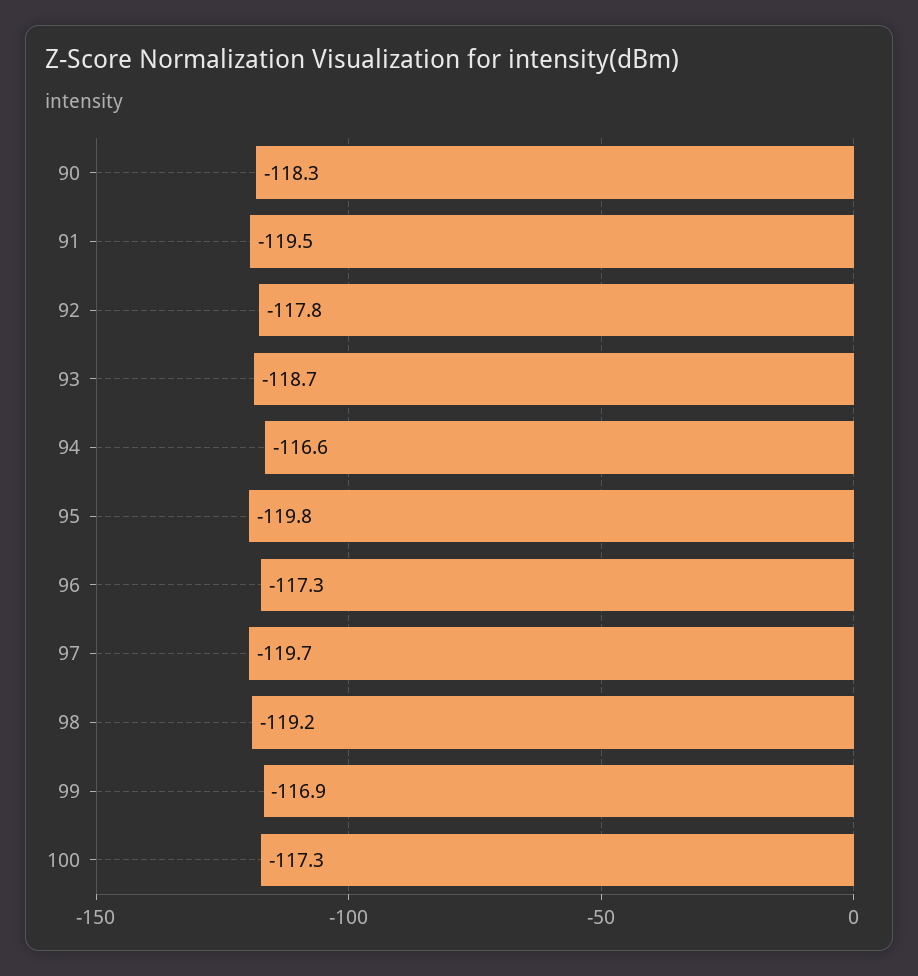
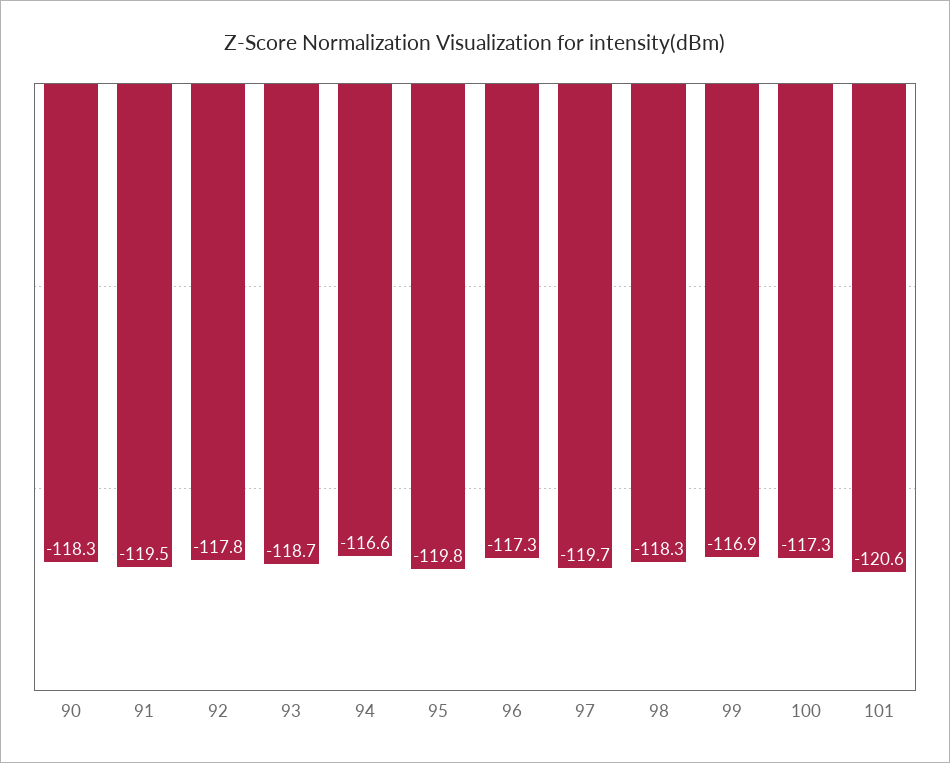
  {
    "90": -118.3,
    "91": -119.5,
    "92": -117.8,
    "93": -118.7,
    "94": -116.6,
    "95": -119.8,
    "96": -117.3,
    "97": -119.7,
-   "98": -119.2,
+   "98": -118.3,
    "99": -116.9,
-   "100": -117.3
+   "100": -117.3,
+   "101": -120.6
  }

